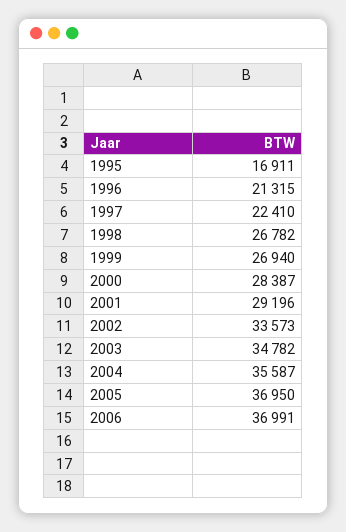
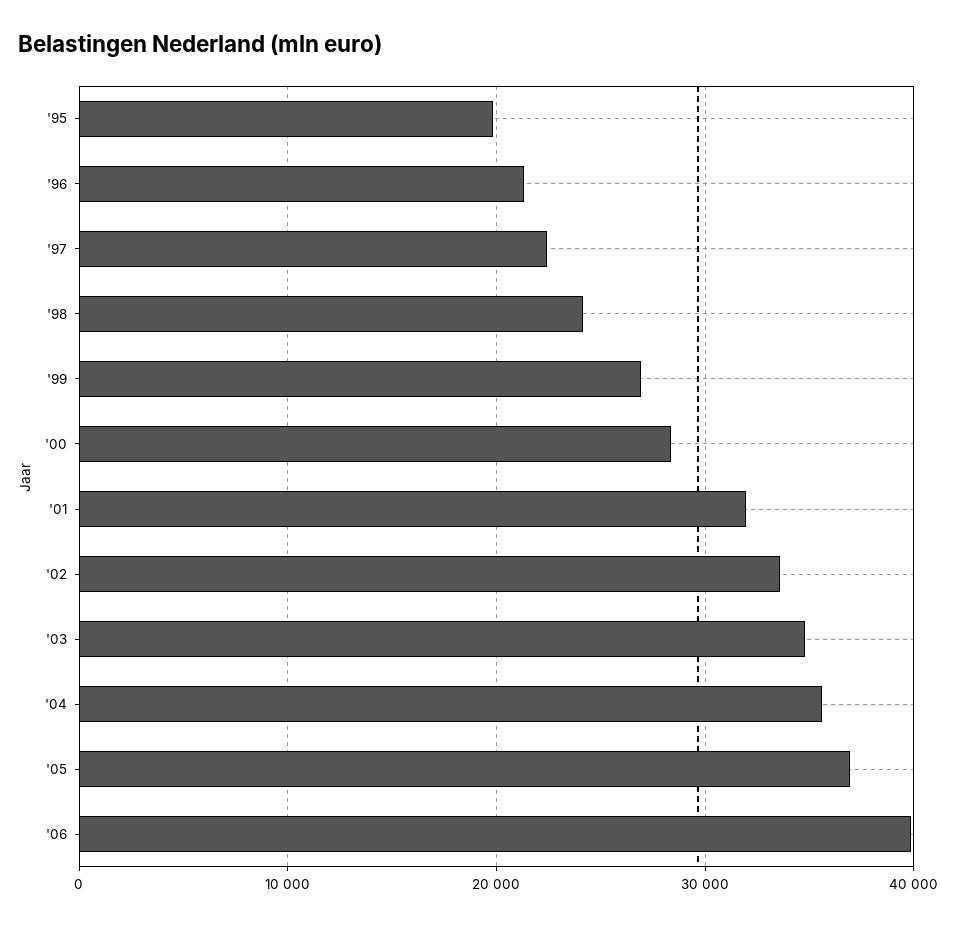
  {
-   "1995": 16911,
+   "1995": 20000,
    "1996": 21315,
    "1997": 22410,
-   "1998": 26782,
+   "1998": 24000,
    "1999": 26940,
    "2000": 28387,
-   "2001": 29196,
+   "2001": 32000,
    "2002": 33573,
    "2003": 34782,
    "2004": 35587,
    "2005": 36950,
-   "2006": 36991
+   "2006": 40000
  }

